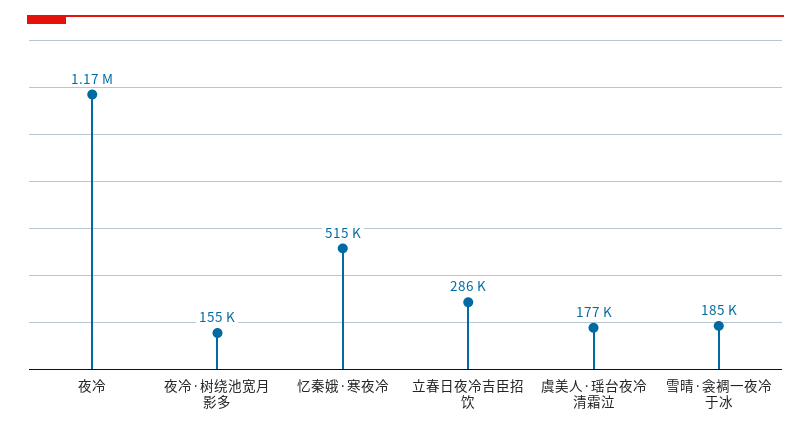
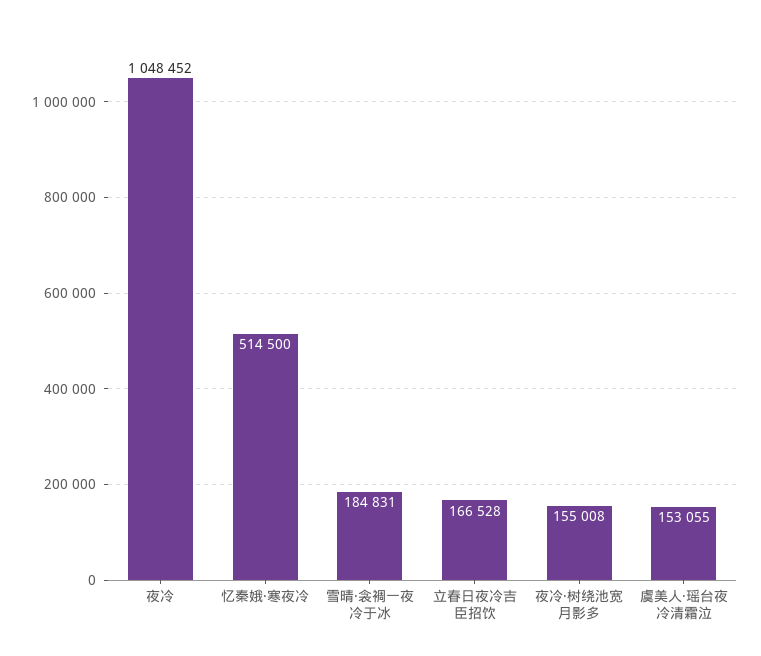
  {
-   "夜冷": 1170000,
+   "夜冷": 1048452,
    "夜冷·树绕池宽月影多": 155008,
    "忆秦娥·寒夜冷": 514500,
-   "立春日夜冷吉臣招饮": 286000,
+   "立春日夜冷吉臣招饮": 166528,
-   "虞美人·瑶台夜冷清霜泣": 177000,
+   "虞美人·瑶台夜冷清霜泣": 153055,
    "雪晴·衾裯一夜冷于冰": 184831
  }

